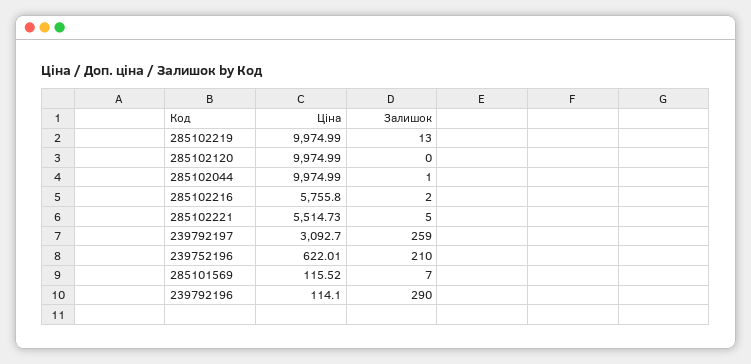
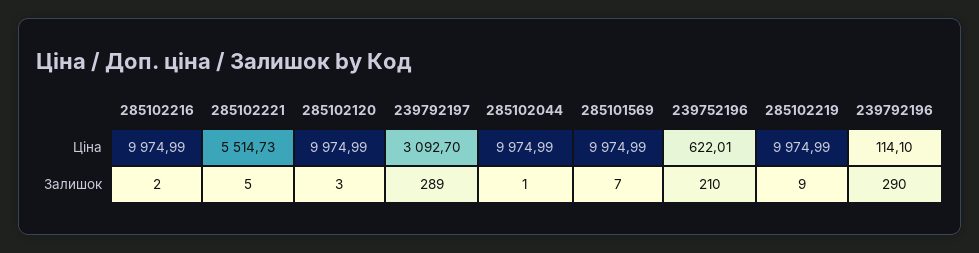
  {
    "Ціна": {
      "285102219": 9974.99,
      "285102120": 9974.99,
      "285102044": 9974.99,
-     "285102216": 5755.8,
+     "285102216": 9974.99,
      "285102221": 5514.73,
      "239792197": 3092.7,
      "239752196": 622.01,
-     "285101569": 115.52,
+     "285101569": 9974.99,
      "239792196": 114.1
    },
    "Залишок": {
-     "285102219": 13,
+     "285102219": 9,
-     "285102120": 0,
+     "285102120": 3,
      "285102044": 1,
      "285102216": 2,
      "285102221": 5,
-     "239792197": 259,
+     "239792197": 289,
      "239752196": 210,
      "285101569": 7,
      "239792196": 290
    }
  }

